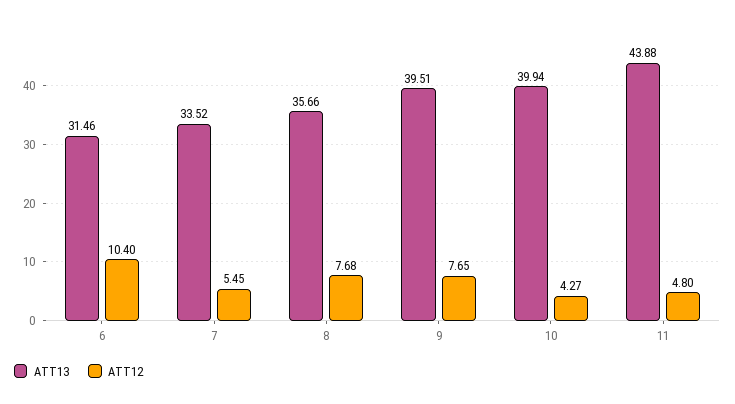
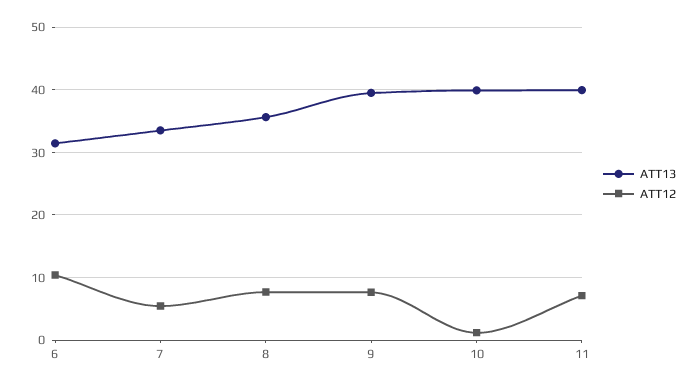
  {
    "ATT13": {
      "6": 31.46,
      "7": 33.52,
      "8": 35.66,
      "9": 39.51,
      "10": 39.94,
-     "11": 43.88
+     "11": 40
    },
    "ATT12": {
      "6": 10.4,
      "7": 5.45,
      "8": 7.68,
      "9": 7.65,
-     "10": 4.27,
+     "10": 1,
-     "11": 4.8
+     "11": 7
    }
  }

